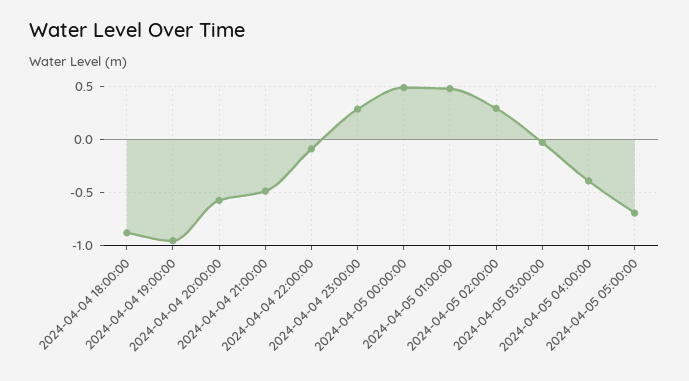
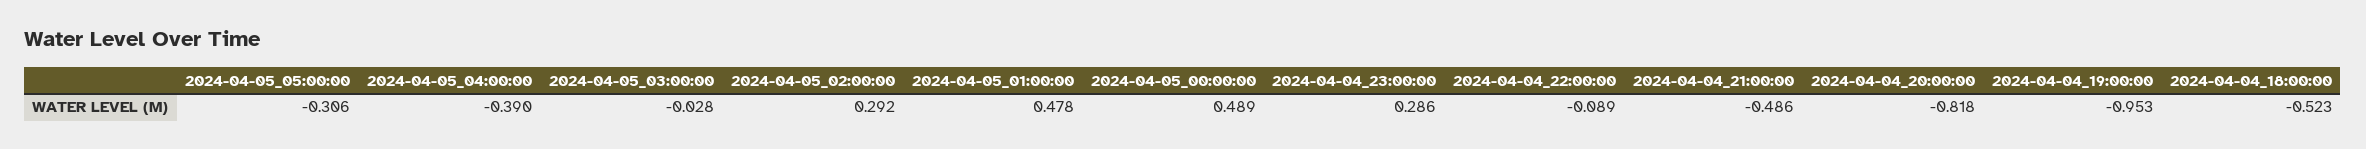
  {
-   "2024-04-04 18:00:00": -0.9,
+   "2024-04-04 18:00:00": -0.523,
    "2024-04-04 19:00:00": -0.953,
-   "2024-04-04 20:00:00": -0.6,
+   "2024-04-04 20:00:00": -0.818,
    "2024-04-04 21:00:00": -0.486,
    "2024-04-04 22:00:00": -0.089,
    "2024-04-04 23:00:00": 0.286,
    "2024-04-05 00:00:00": 0.489,
    "2024-04-05 01:00:00": 0.478,
    "2024-04-05 02:00:00": 0.292,
    "2024-04-05 03:00:00": -0.028,
    "2024-04-05 04:00:00": -0.39,
-   "2024-04-05 05:00:00": -0.7
+   "2024-04-05 05:00:00": -0.306
  }

